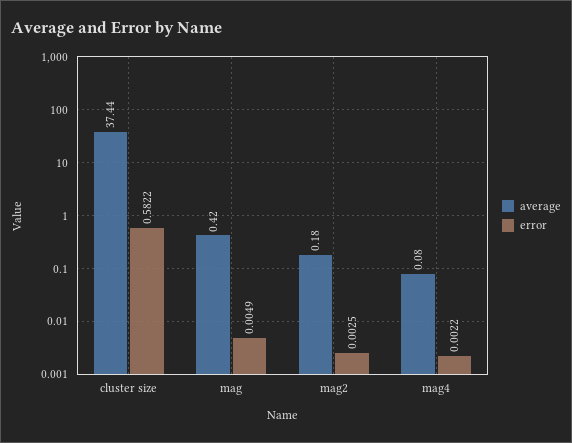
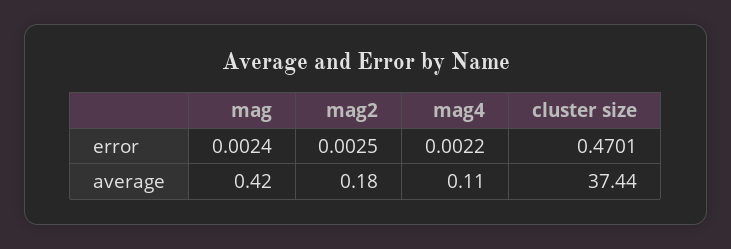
  {
    "average": {
      "cluster size": 37.44,
      "mag": 0.42,
      "mag2": 0.18,
-     "mag4": 0.08
+     "mag4": 0.11
    },
    "error": {
-     "cluster size": 0.5822,
+     "cluster size": 0.4701,
-     "mag": 0.0049,
+     "mag": 0.0024,
      "mag2": 0.0025,
      "mag4": 0.0022
    }
  }

